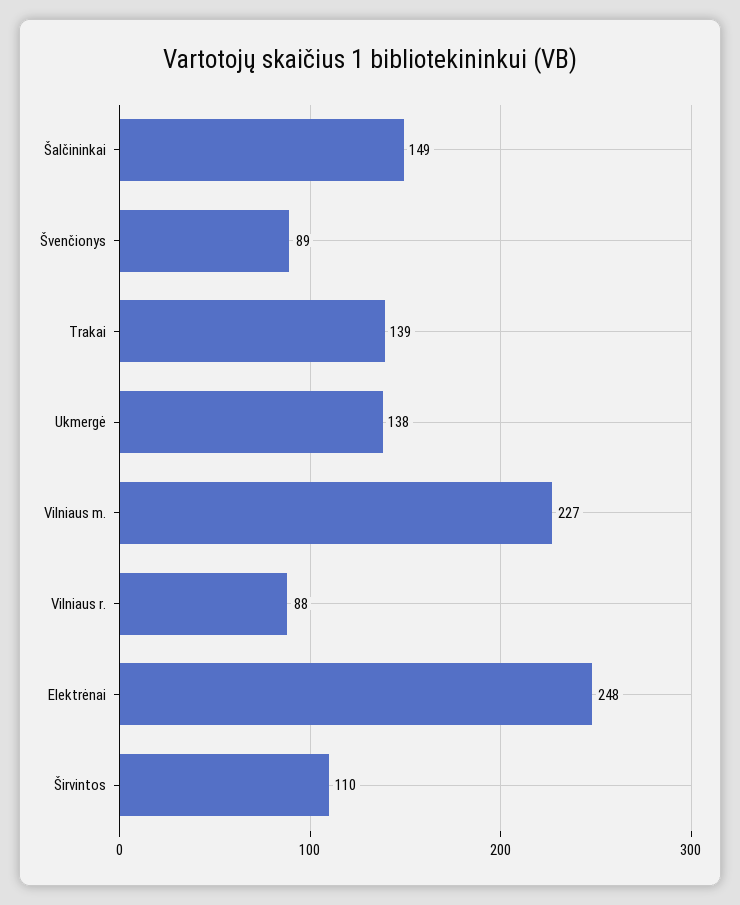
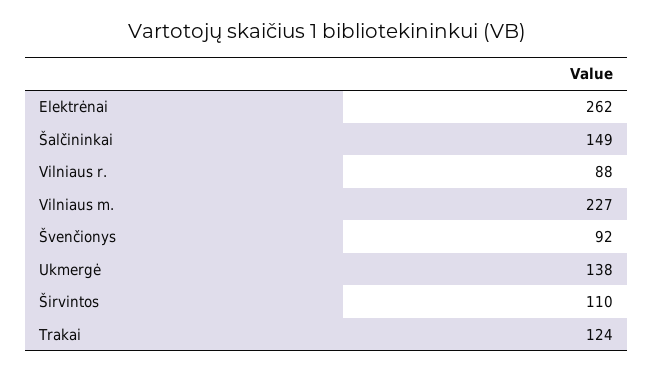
  {
    "Šalčininkai": 149,
-   "Švenčionys": 89,
+   "Švenčionys": 92,
-   "Trakai": 139,
+   "Trakai": 124,
    "Ukmergė": 138,
    "Vilniaus m.": 227,
    "Vilniaus r.": 88,
-   "Elektrėnai": 248,
+   "Elektrėnai": 262,
    "Širvintos": 110
  }

